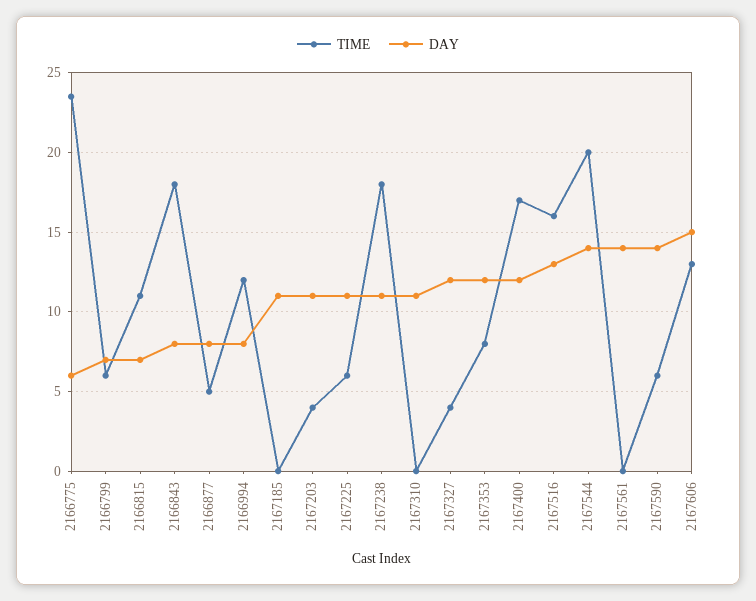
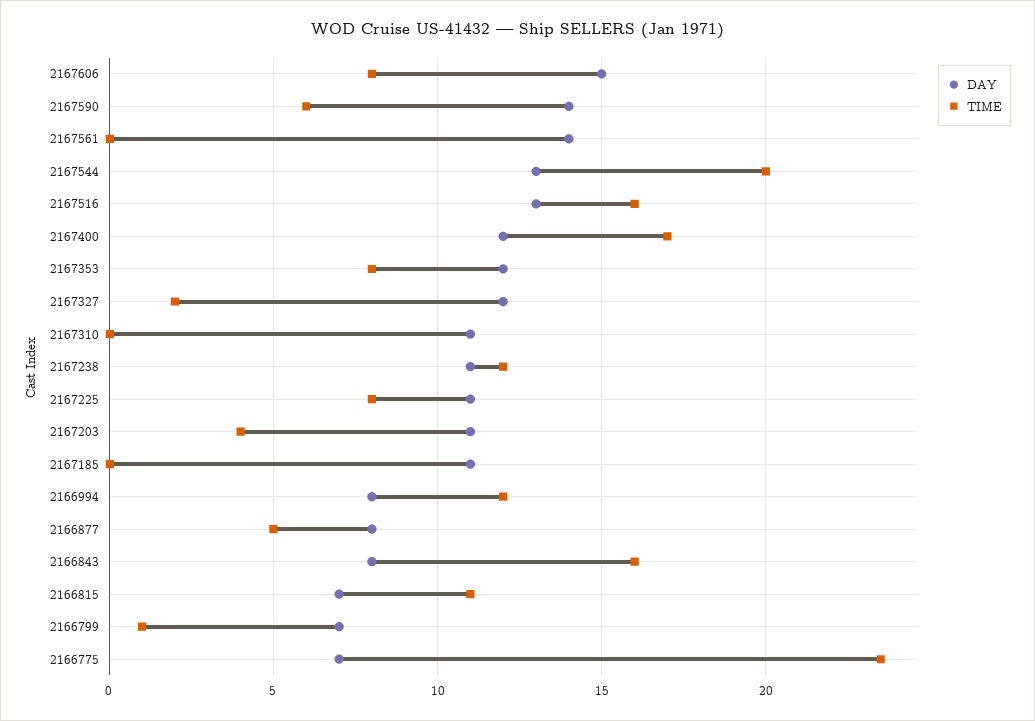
  {
    "TIME": {
      "2166775": 23.5,
-     "2166799": 6,
+     "2166799": 1,
      "2166815": 11,
-     "2166843": 18,
+     "2166843": 16,
      "2166877": 5,
      "2166994": 12,
      "2167185": 0,
      "2167203": 4,
-     "2167225": 6,
+     "2167225": 8,
-     "2167238": 18,
+     "2167238": 12,
      "2167310": 0,
-     "2167327": 4,
+     "2167327": 2,
      "2167353": 8,
      "2167400": 17,
      "2167516": 16,
      "2167544": 20,
      "2167561": 0,
      "2167590": 6,
-     "2167606": 13
+     "2167606": 8
    },
    "DAY": {
-     "2166775": 6,
+     "2166775": 7,
      "2166799": 7,
      "2166815": 7,
      "2166843": 8,
      "2166877": 8,
      "2166994": 8,
      "2167185": 11,
      "2167203": 11,
      "2167225": 11,
      "2167238": 11,
      "2167310": 11,
      "2167327": 12,
      "2167353": 12,
      "2167400": 12,
      "2167516": 13,
-     "2167544": 14,
+     "2167544": 13,
      "2167561": 14,
      "2167590": 14,
      "2167606": 15
    }
  }

